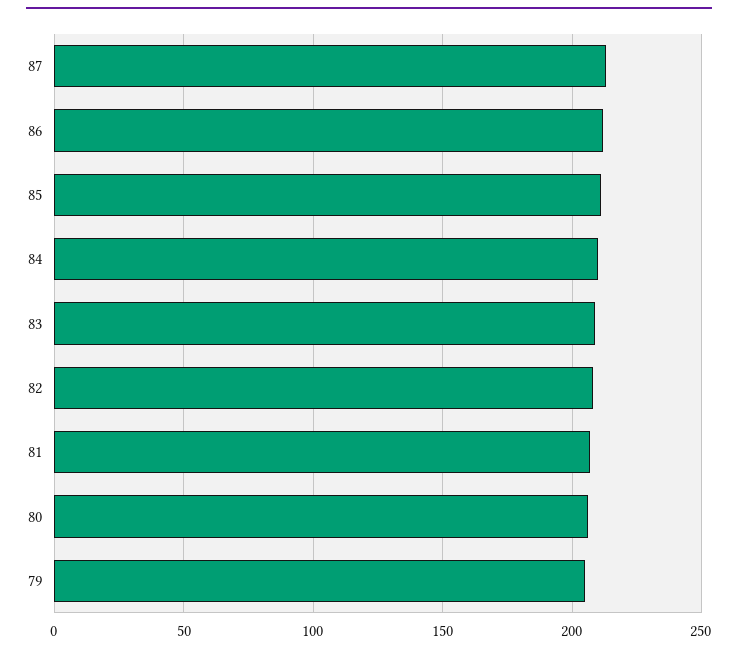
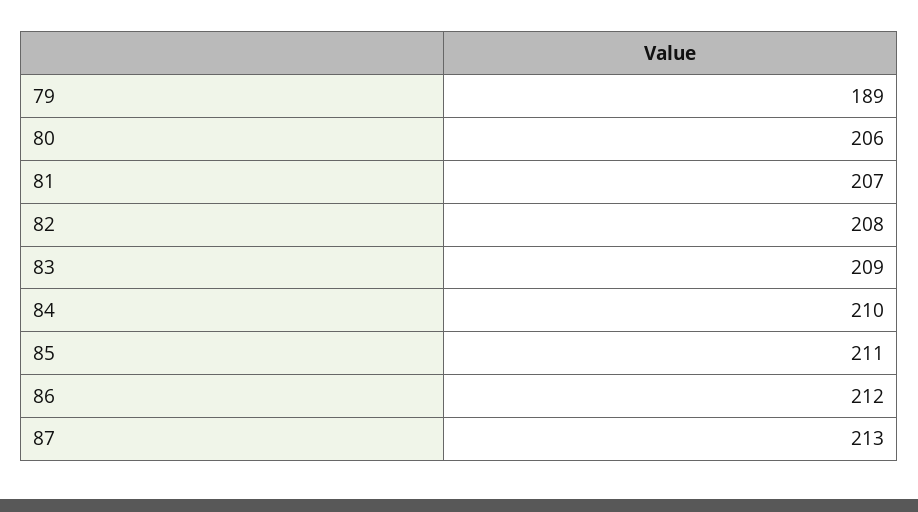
  {
    "87": 213,
    "86": 212,
    "85": 211,
    "84": 210,
    "83": 209,
    "82": 208,
    "81": 207,
    "80": 206,
-   "79": 205
+   "79": 189
  }

